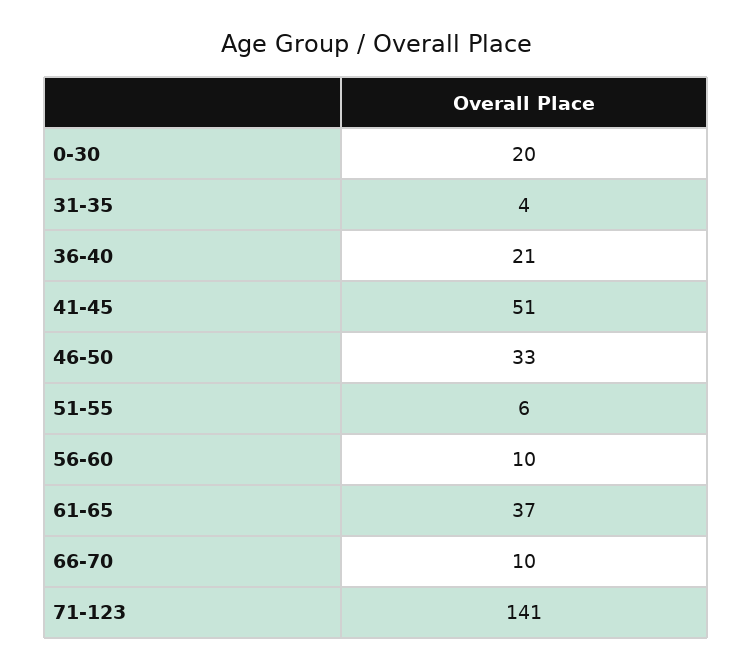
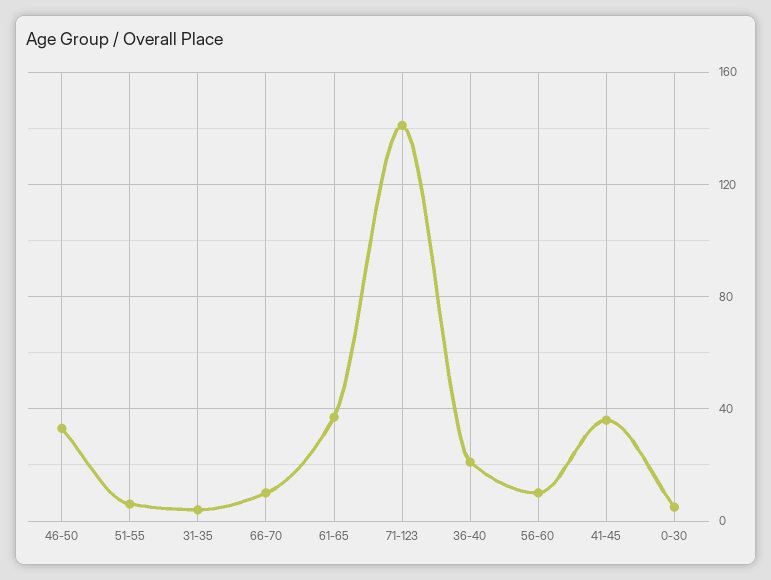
  {
-   "0-30": 20,
+   "0-30": 5,
    "31-35": 4,
    "36-40": 21,
-   "41-45": 51,
+   "41-45": 35,
    "46-50": 33,
    "51-55": 6,
    "56-60": 10,
    "61-65": 37,
    "66-70": 10,
    "71-123": 141
  }

